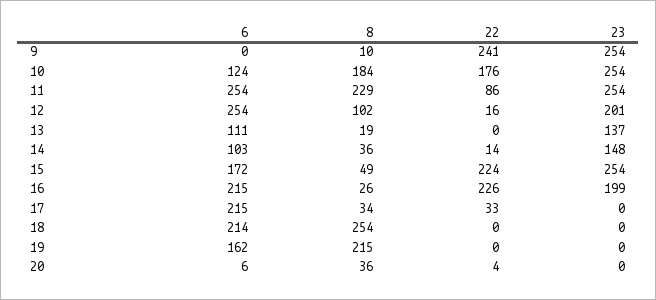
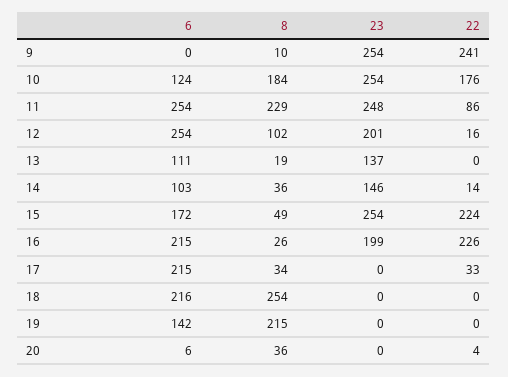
  {
    "6": {
      "9": 0,
      "10": 124,
      "11": 254,
      "12": 254,
      "13": 111,
      "14": 103,
      "15": 172,
      "16": 215,
      "17": 215,
-     "18": 214,
+     "18": 216,
-     "19": 162,
+     "19": 142,
      "20": 6
    },
    "8": {
      "9": 10,
      "10": 184,
      "11": 229,
      "12": 102,
      "13": 19,
      "14": 36,
      "15": 49,
      "16": 26,
      "17": 34,
      "18": 254,
      "19": 215,
      "20": 36
    },
    "22": {
      "9": 241,
      "10": 176,
      "11": 86,
      "12": 16,
      "13": 0,
      "14": 14,
      "15": 224,
      "16": 226,
      "17": 33,
      "18": 0,
      "19": 0,
      "20": 4
    },
    "23": {
      "9": 254,
      "10": 254,
-     "11": 254,
+     "11": 248,
      "12": 201,
      "13": 137,
-     "14": 148,
+     "14": 146,
      "15": 254,
      "16": 199,
      "17": 0,
      "18": 0,
      "19": 0,
      "20": 0
    }
  }

